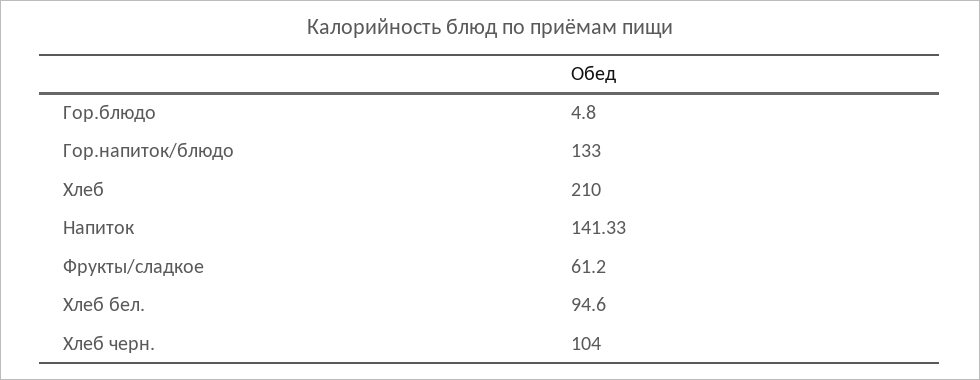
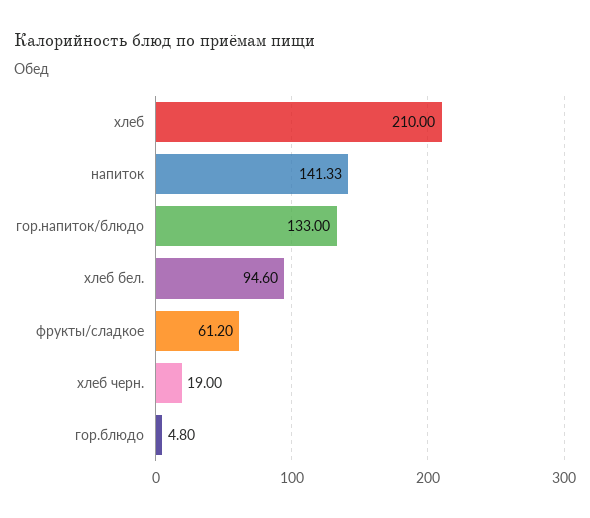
  {
    "Гор.блюдо": 4.8,
    "Гор.напиток/блюдо": 133,
    "Хлеб": 210,
    "Напиток": 141.33,
    "Фрукты/сладкое": 61.2,
    "Хлеб бел.": 94.6,
-   "Хлеб черн.": 104
+   "Хлеб черн.": 19
  }

